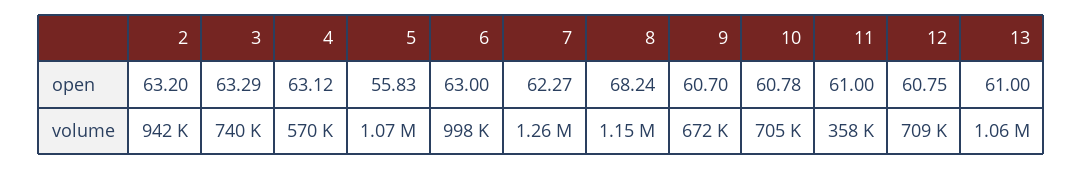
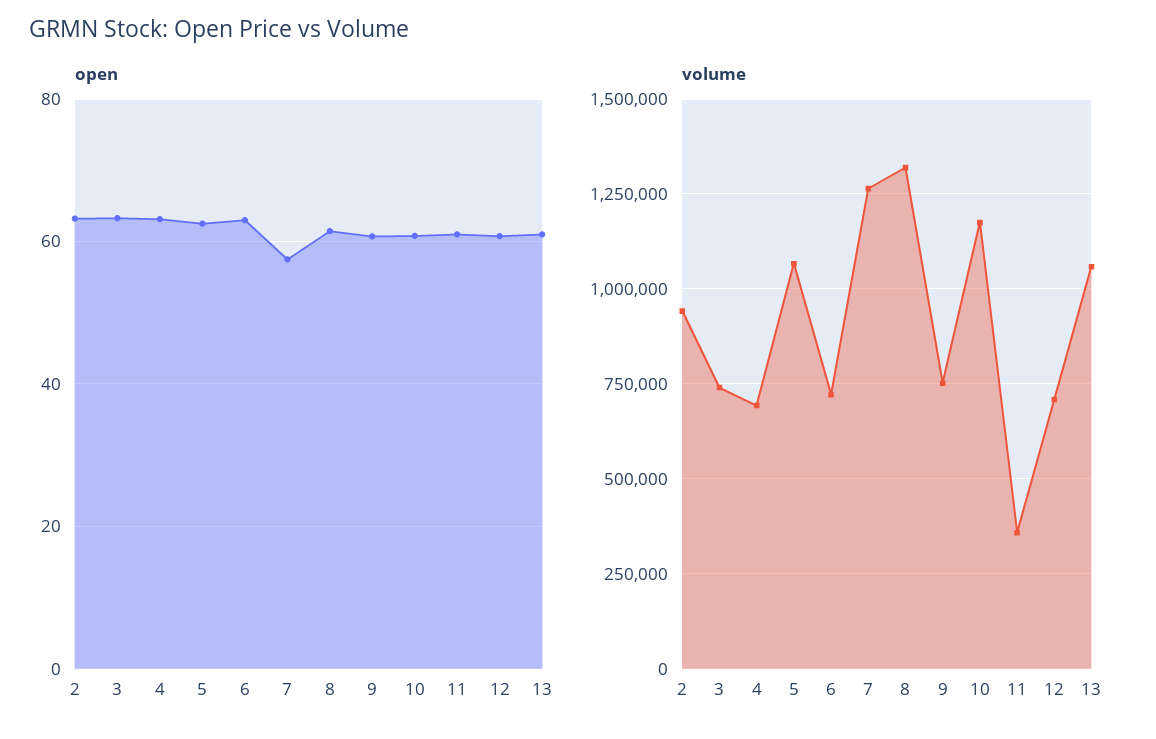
  {
    "open": {
      "2": 63.2,
      "3": 63.29,
      "4": 63.12,
-     "5": 55.83,
+     "5": 62,
      "6": 63,
-     "7": 62.27,
+     "7": 58,
-     "8": 68.24,
+     "8": 62,
      "9": 60.7,
      "10": 60.78,
      "11": 61,
      "12": 60.75,
      "13": 61
    },
    "volume": {
      "2": 942000,
      "3": 740000,
-     "4": 570000,
+     "4": 700000,
      "5": 1070000,
-     "6": 998000,
+     "6": 725000,
      "7": 1260000,
-     "8": 1150000,
+     "8": 1325000,
-     "9": 672000,
+     "9": 750000,
-     "10": 705000,
+     "10": 1175000,
      "11": 358000,
      "12": 709000,
      "13": 1060000
    }
  }

